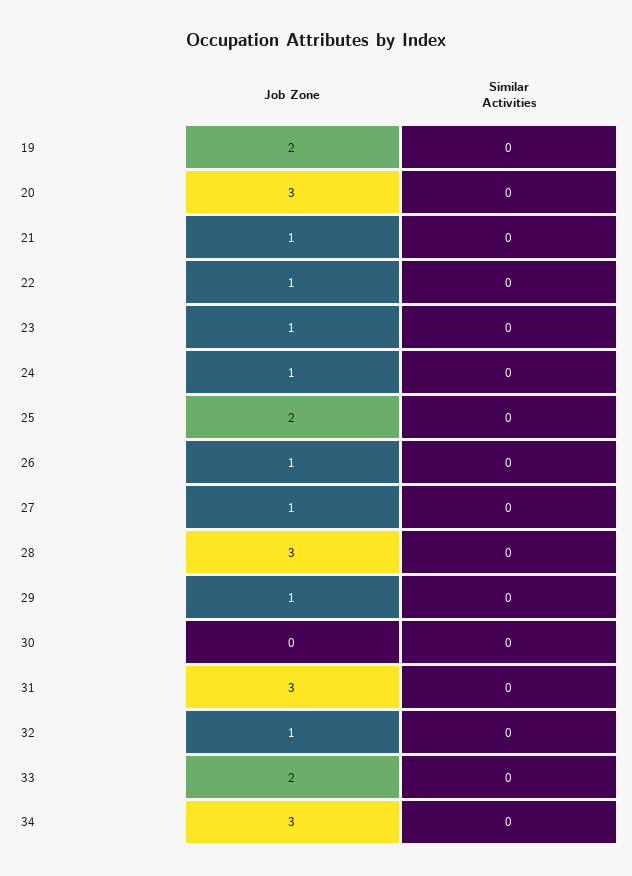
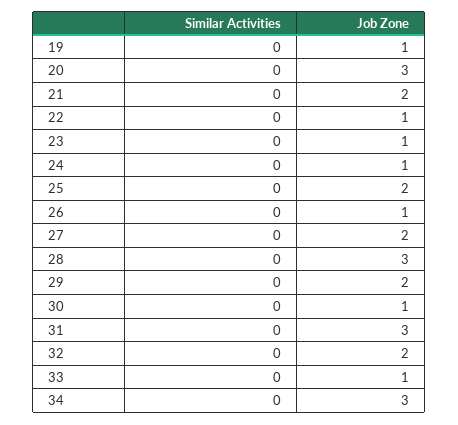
  {
    "Job Zone": {
-     "19": 2,
+     "19": 1,
      "20": 3,
-     "21": 1,
+     "21": 2,
      "22": 1,
      "23": 1,
      "24": 1,
      "25": 2,
      "26": 1,
-     "27": 1,
+     "27": 2,
      "28": 3,
-     "29": 1,
+     "29": 2,
-     "30": 0,
+     "30": 1,
      "31": 3,
-     "32": 1,
+     "32": 2,
-     "33": 2,
+     "33": 1,
      "34": 3
    },
    "Similar Activities": {
      "19": 0,
      "20": 0,
      "21": 0,
      "22": 0,
      "23": 0,
      "24": 0,
      "25": 0,
      "26": 0,
      "27": 0,
      "28": 0,
      "29": 0,
      "30": 0,
      "31": 0,
      "32": 0,
      "33": 0,
      "34": 0
    }
  }

